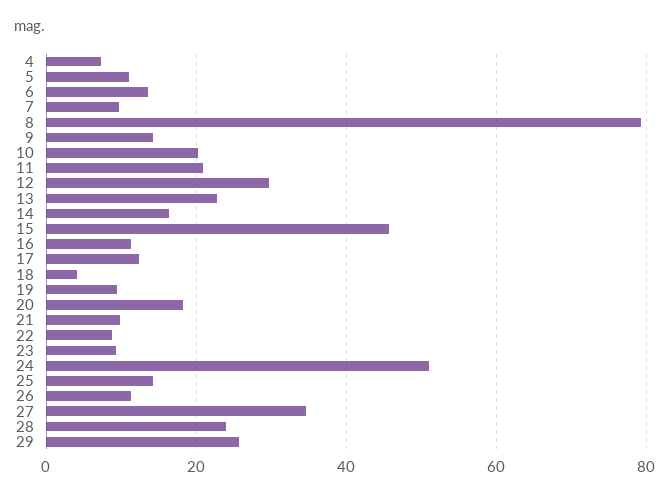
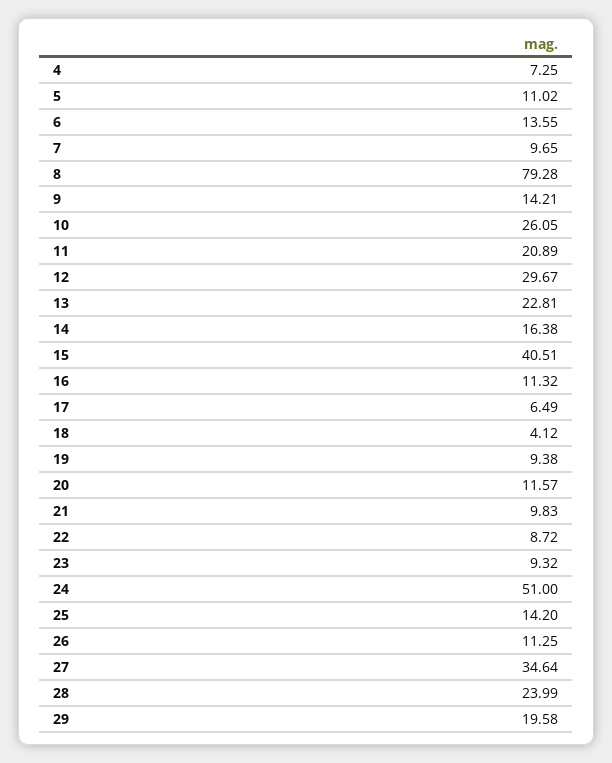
  {
    "4": 7.25,
    "5": 11.02,
    "6": 13.55,
    "7": 9.65,
    "8": 79.28,
    "9": 14.21,
-   "10": 20,
+   "10": 26.05,
    "11": 20.89,
    "12": 29.67,
    "13": 22.81,
    "14": 16.38,
-   "15": 46,
+   "15": 40.51,
    "16": 11.32,
-   "17": 12,
+   "17": 6.49,
    "18": 4.12,
    "19": 9.38,
-   "20": 18,
+   "20": 11.57,
    "21": 9.83,
    "22": 8.72,
    "23": 9.32,
    "24": 51,
    "25": 14.2,
    "26": 11.25,
    "27": 34.64,
    "28": 23.99,
-   "29": 26
+   "29": 19.58
  }

